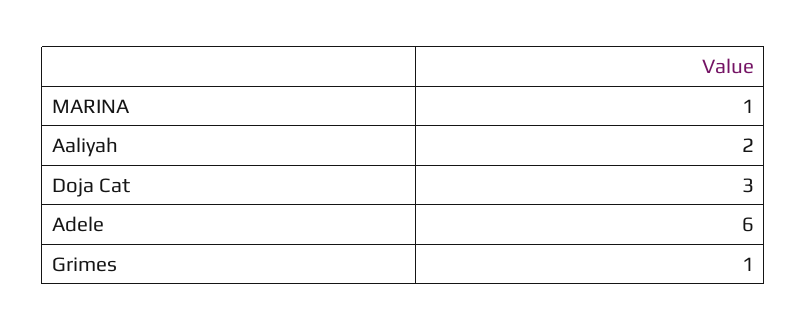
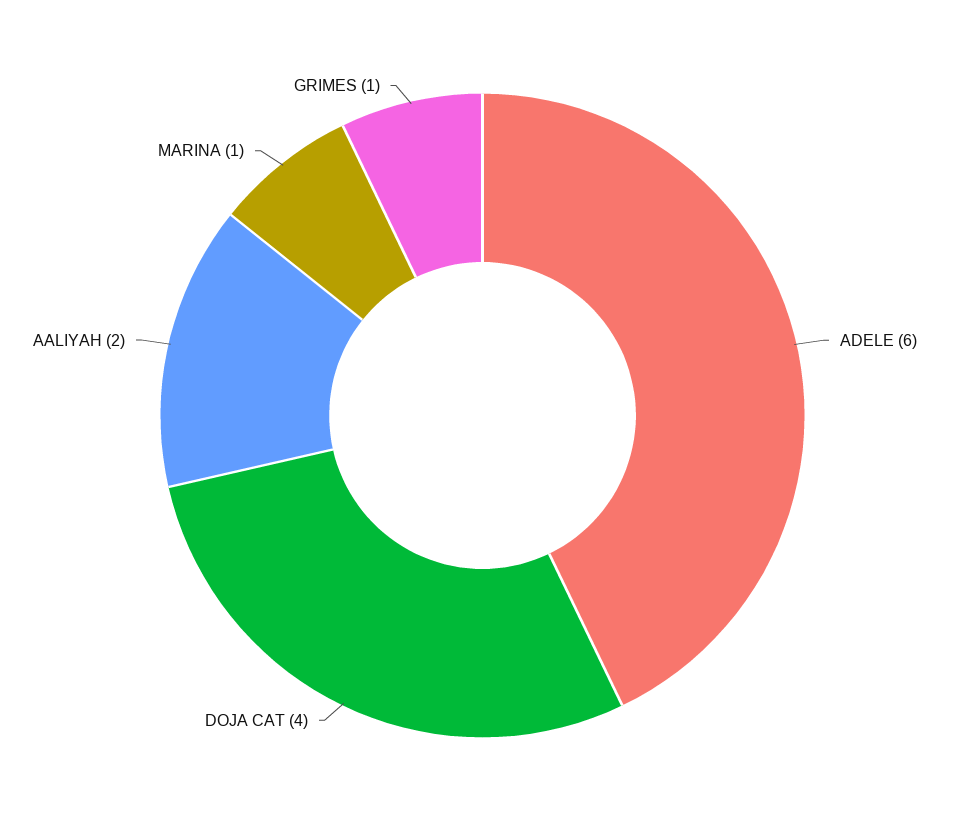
  {
    "MARINA": 1,
    "Aaliyah": 2,
-   "Doja Cat": 3,
+   "Doja Cat": 4,
    "Adele": 6,
    "Grimes": 1
  }

